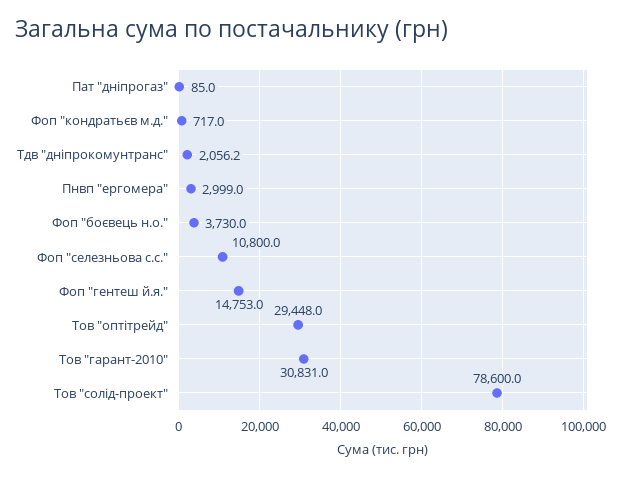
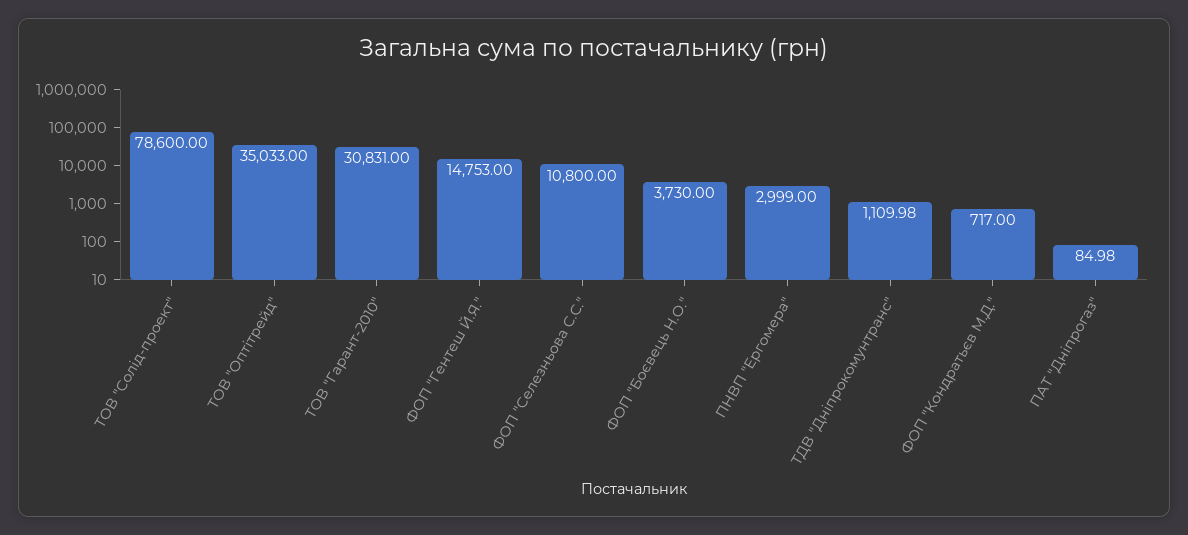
  {
    "Пат \"дніпрогаз\"": 84.98,
    "Фоп \"кондратьєв м.д.\"": 717,
-   "Тдв \"дніпрокомунтранс\"": 2056.2,
+   "Тдв \"дніпрокомунтранс\"": 1109.98,
    "Пнвп \"ергомера\"": 2999,
    "Фоп \"боєвець н.о.\"": 3730,
    "Фоп \"селезньова с.с.\"": 10800,
    "Фоп \"гентеш й.я.\"": 14753,
-   "Тов \"оптітрейд\"": 29448,
+   "Тов \"оптітрейд\"": 35033,
    "Тов \"гарант-2010\"": 30831,
    "Тов \"солід-проект\"": 78600
  }

